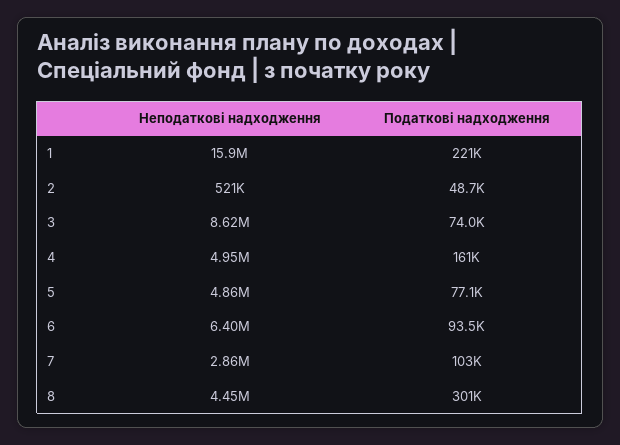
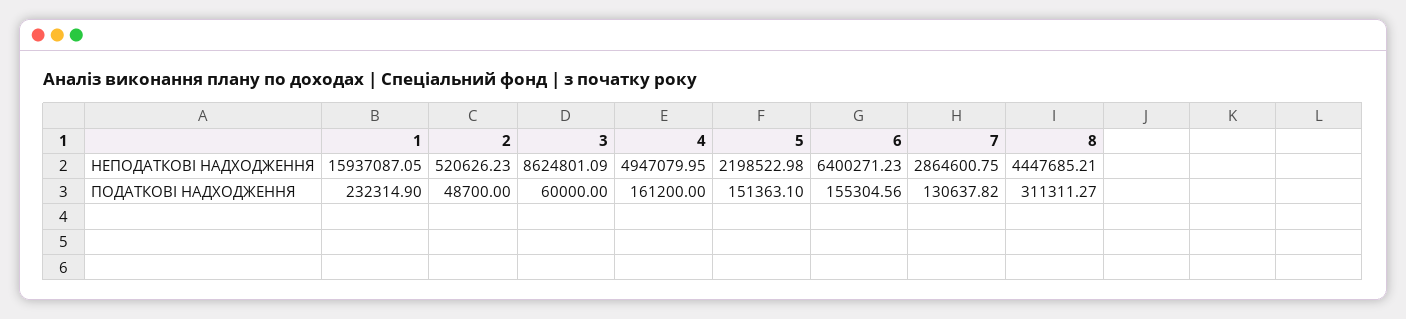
  {
    "Неподаткові надходження": {
      "1": 15937087.05,
      "2": 520626.23,
      "3": 8624801.09,
      "4": 4947079.95,
-     "5": 4860000,
+     "5": 2198522.98,
      "6": 6400271.23,
      "7": 2864600.75,
      "8": 4447685.21
    },
    "Податкові надходження": {
-     "1": 221000,
+     "1": 232314.9,
      "2": 48700,
-     "3": 74000,
+     "3": 60000,
      "4": 161200,
-     "5": 77100,
+     "5": 151363.1,
-     "6": 93500,
+     "6": 155304.56,
-     "7": 103000,
+     "7": 130637.82,
-     "8": 301000
+     "8": 311311.27
    }
  }

